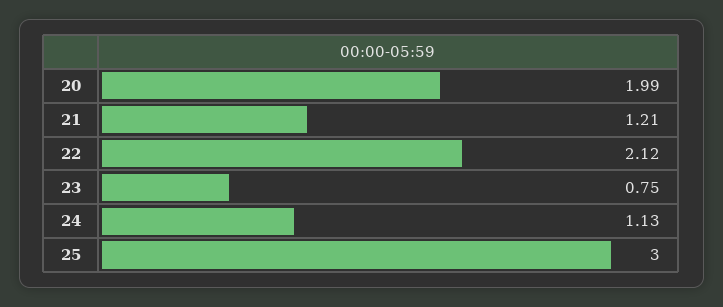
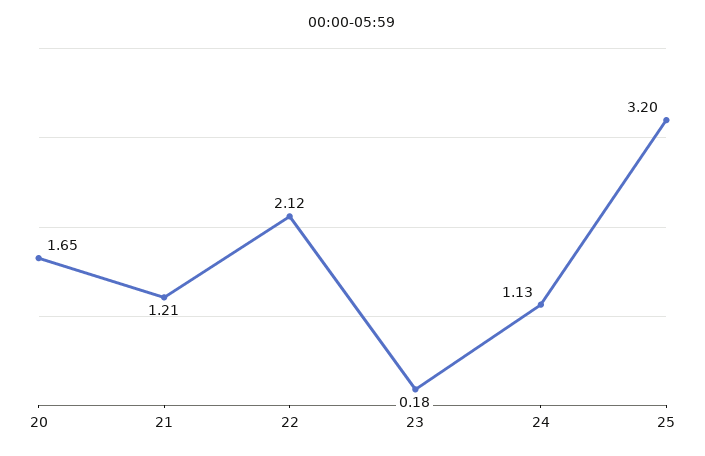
  {
-   "20": 1.99,
+   "20": 1.65,
    "21": 1.21,
    "22": 2.12,
-   "23": 0.75,
+   "23": 0.18,
    "24": 1.13,
-   "25": 3
+   "25": 3.2
  }

